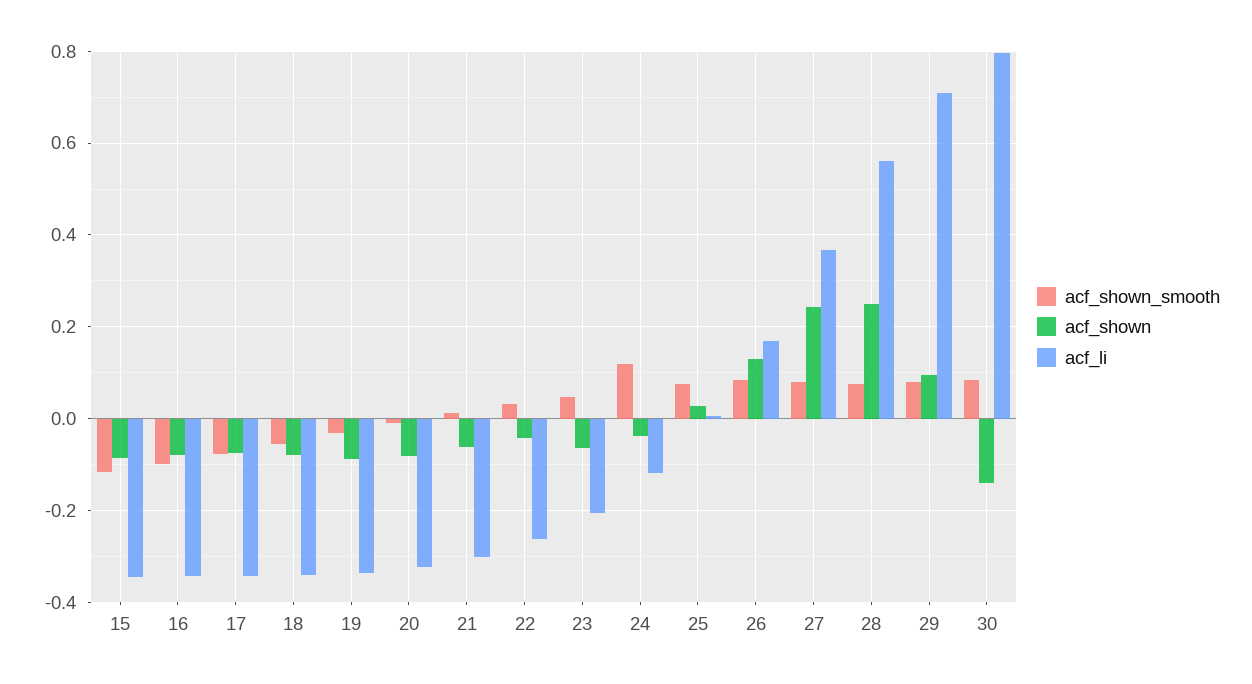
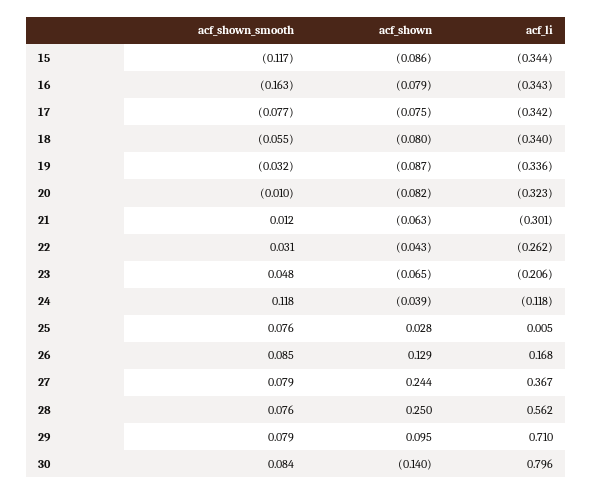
  {
    "acf_shown_smooth": {
      "15": -0.117,
-     "16": -0.1,
+     "16": -0.163,
      "17": -0.077,
      "18": -0.055,
      "19": -0.032,
      "20": -0.01,
      "21": 0.012,
      "22": 0.031,
      "23": 0.048,
      "24": 0.118,
      "25": 0.076,
      "26": 0.085,
      "27": 0.079,
      "28": 0.076,
      "29": 0.079,
      "30": 0.084
    },
    "acf_shown": {
      "15": -0.086,
      "16": -0.079,
      "17": -0.075,
      "18": -0.08,
      "19": -0.087,
      "20": -0.082,
      "21": -0.063,
      "22": -0.043,
      "23": -0.065,
      "24": -0.039,
      "25": 0.028,
      "26": 0.129,
      "27": 0.244,
      "28": 0.25,
      "29": 0.095,
      "30": -0.14
    },
    "acf_li": {
      "15": -0.344,
      "16": -0.343,
      "17": -0.342,
      "18": -0.34,
      "19": -0.336,
      "20": -0.323,
      "21": -0.301,
      "22": -0.262,
      "23": -0.206,
      "24": -0.118,
      "25": 0.005,
      "26": 0.168,
      "27": 0.367,
      "28": 0.562,
      "29": 0.71,
      "30": 0.796
    }
  }

